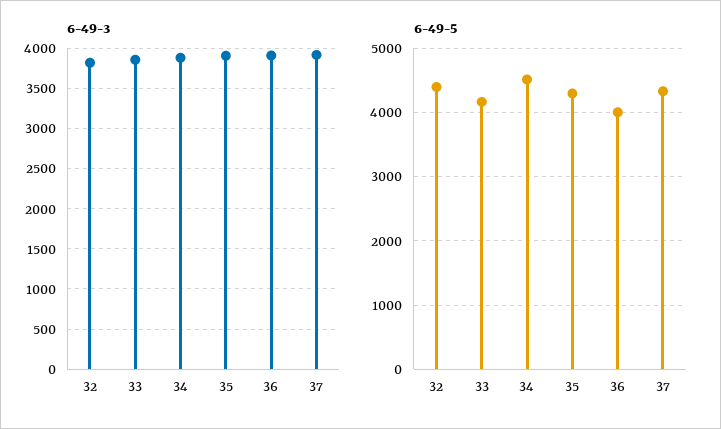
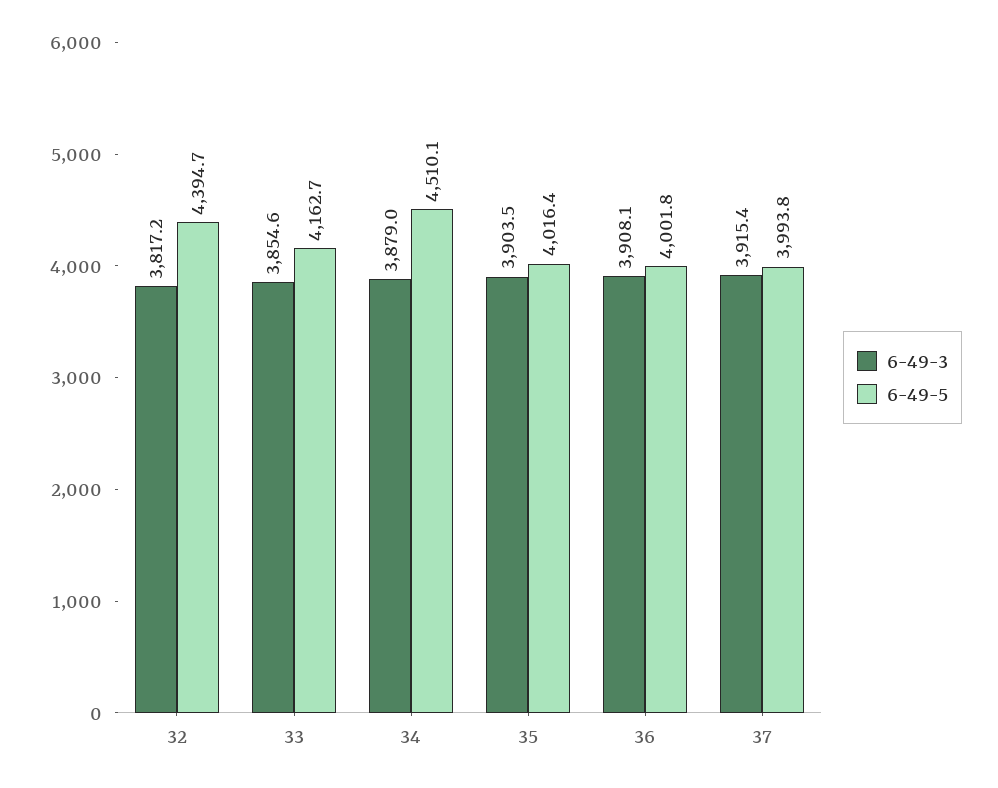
  {
    "6-49-3": {
      "32": 3817.2,
      "33": 3854.6,
      "34": 3879,
      "35": 3903.5,
      "36": 3908.1,
      "37": 3915.4
    },
    "6-49-5": {
      "32": 4394.7,
      "33": 4162.7,
      "34": 4510.1,
-     "35": 4300,
+     "35": 4016.4,
      "36": 4001.8,
-     "37": 4300
+     "37": 3993.8
    }
  }

